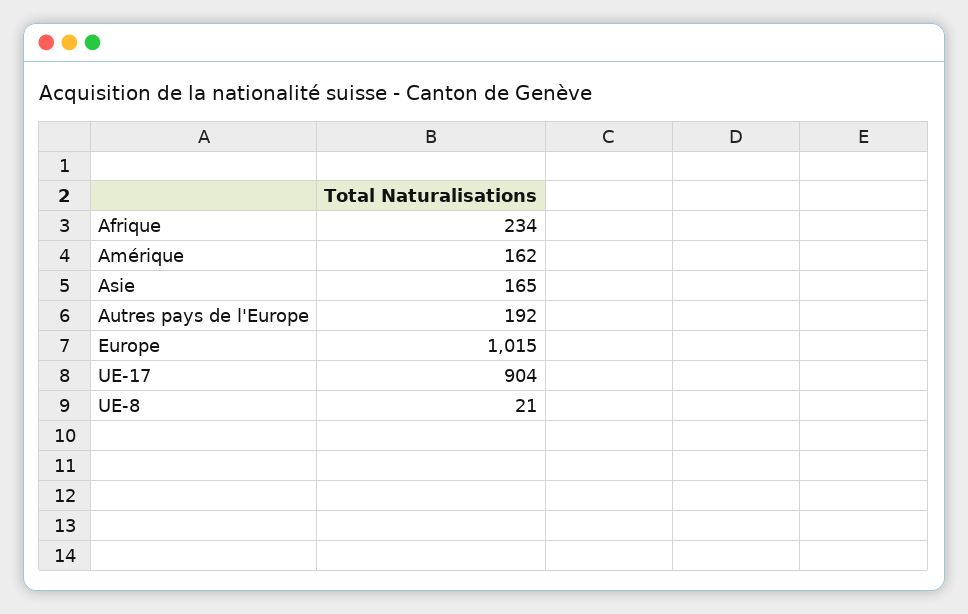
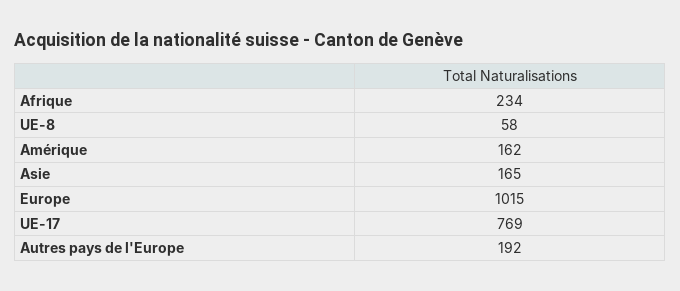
  {
    "Afrique": 234,
    "Amérique": 162,
    "Asie": 165,
    "Autres pays de l'Europe": 192,
    "Europe": 1015,
-   "UE-17": 904,
+   "UE-17": 769,
-   "UE-8": 21
+   "UE-8": 58
  }

